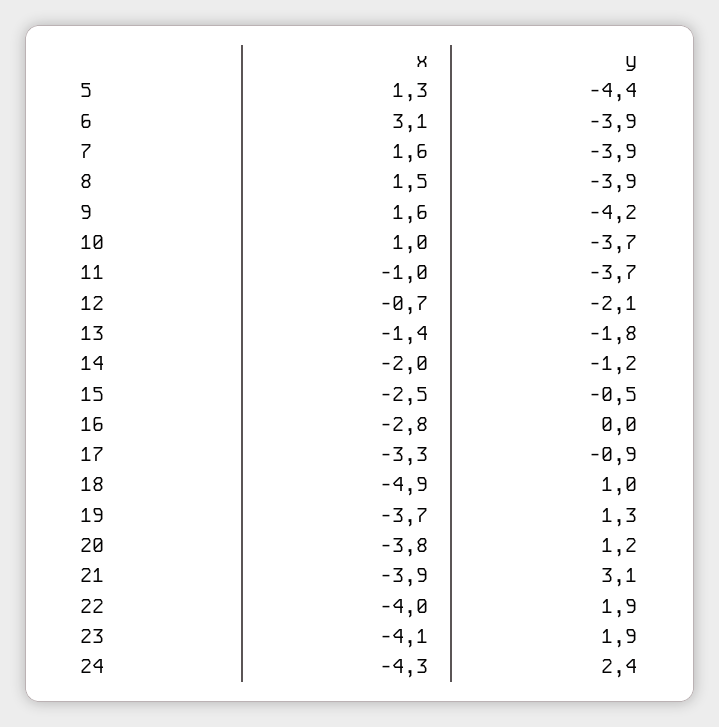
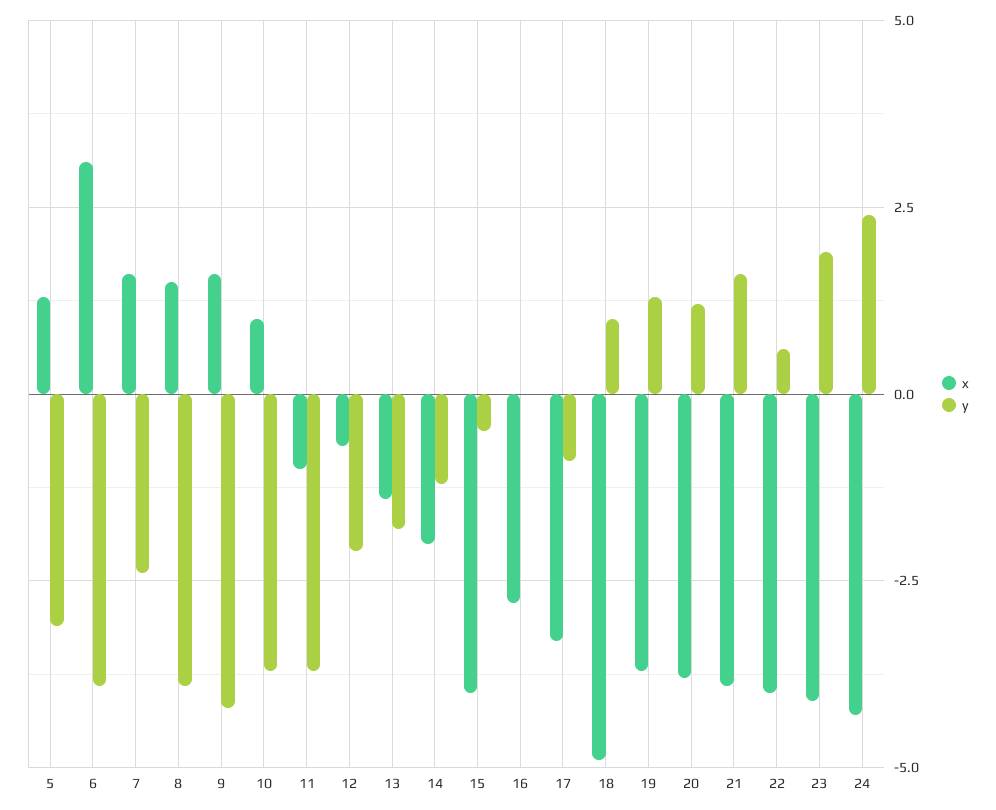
  {
    "x": {
      "5": 1.3,
      "6": 3.1,
      "7": 1.6,
      "8": 1.5,
      "9": 1.6,
      "10": 1,
      "11": -1,
      "12": -0.7,
      "13": -1.4,
      "14": -2,
-     "15": -2.5,
+     "15": -4,
      "16": -2.8,
      "17": -3.3,
      "18": -4.9,
      "19": -3.7,
      "20": -3.8,
      "21": -3.9,
      "22": -4,
      "23": -4.1,
      "24": -4.3
    },
    "y": {
-     "5": -4.4,
+     "5": -3,
      "6": -3.9,
-     "7": -3.9,
+     "7": -2.5,
      "8": -3.9,
      "9": -4.2,
      "10": -3.7,
      "11": -3.7,
      "12": -2.1,
      "13": -1.8,
      "14": -1.2,
      "15": -0.5,
      "16": 0,
      "17": -0.9,
      "18": 1,
      "19": 1.3,
      "20": 1.2,
-     "21": 3.1,
+     "21": 1.5,
-     "22": 1.9,
+     "22": 0.5,
      "23": 1.9,
      "24": 2.4
    }
  }

